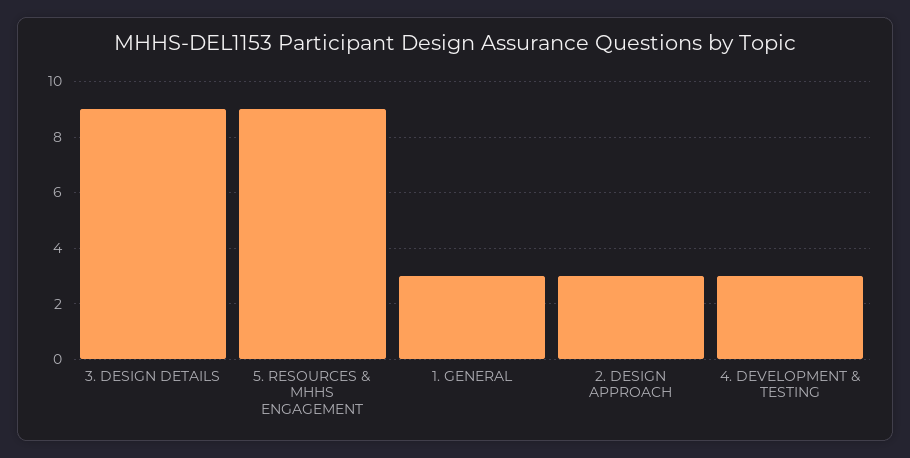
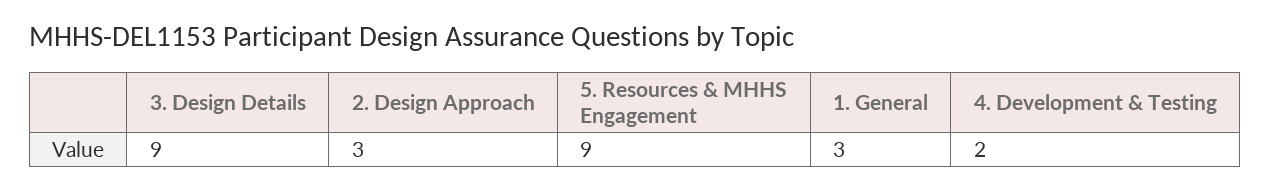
  {
    "3. DESIGN DETAILS": 9,
    "5. RESOURCES & MHHS ENGAGEMENT": 9,
    "1. GENERAL": 3,
    "2. DESIGN APPROACH": 3,
-   "4. DEVELOPMENT & TESTING": 3
+   "4. DEVELOPMENT & TESTING": 2
  }

